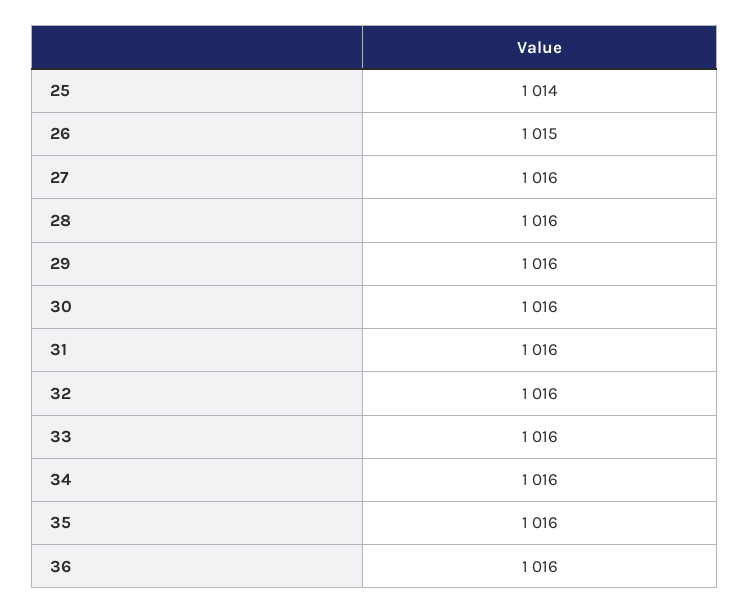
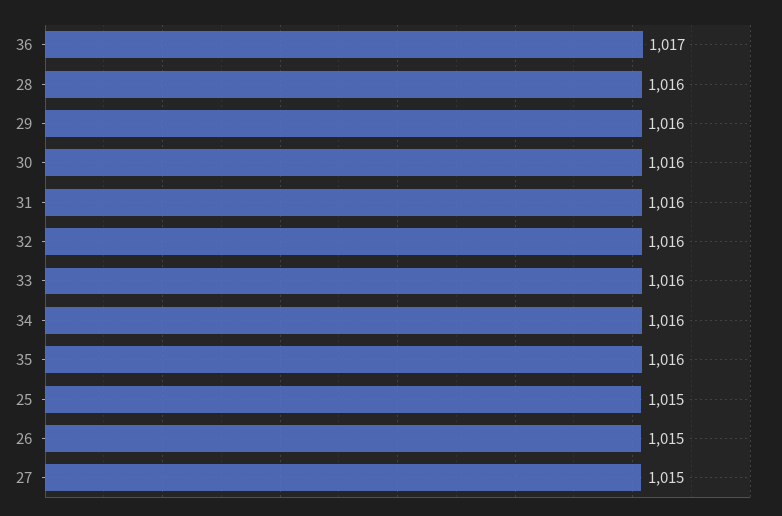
  {
-   "25": 1014,
+   "25": 1015,
    "26": 1015,
-   "27": 1016,
+   "27": 1015,
    "28": 1016,
    "29": 1016,
    "30": 1016,
    "31": 1016,
    "32": 1016,
    "33": 1016,
    "34": 1016,
    "35": 1016,
-   "36": 1016
+   "36": 1017
  }

